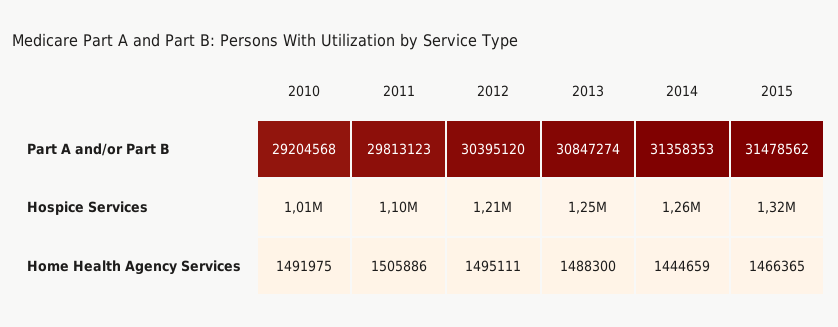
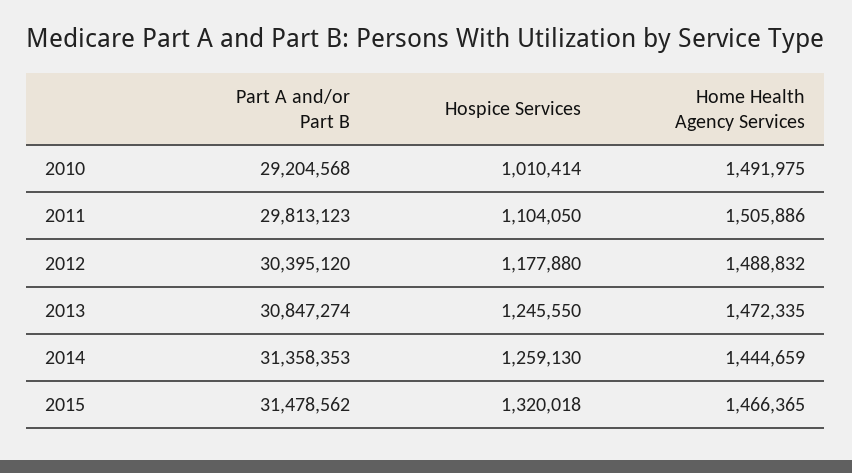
  {
    "2010": {
      "Part A and/or Part B": 29204568,
      "Hospice Services": 1010414,
      "Home Health Agency Services": 1491975
    },
    "2011": {
      "Part A and/or Part B": 29813123,
      "Hospice Services": 1104050,
      "Home Health Agency Services": 1505886
    },
    "2012": {
      "Part A and/or Part B": 30395120,
-     "Hospice Services": 1210000,
+     "Hospice Services": 1177880,
-     "Home Health Agency Services": 1495111
+     "Home Health Agency Services": 1488832
    },
    "2013": {
      "Part A and/or Part B": 30847274,
      "Hospice Services": 1245550,
-     "Home Health Agency Services": 1488300
+     "Home Health Agency Services": 1472335
    },
    "2014": {
      "Part A and/or Part B": 31358353,
      "Hospice Services": 1259130,
      "Home Health Agency Services": 1444659
    },
    "2015": {
      "Part A and/or Part B": 31478562,
      "Hospice Services": 1320018,
      "Home Health Agency Services": 1466365
    }
  }

